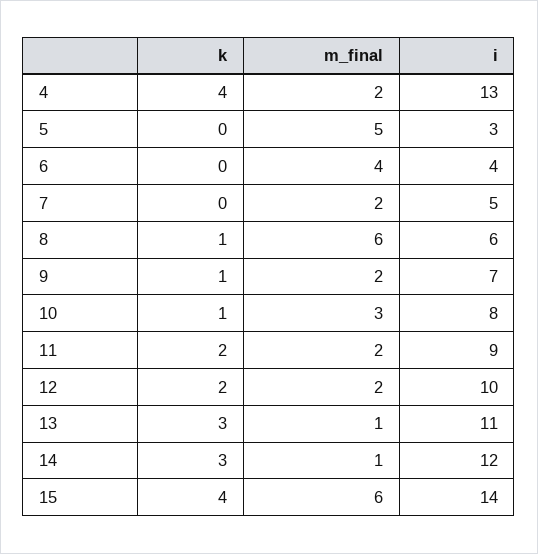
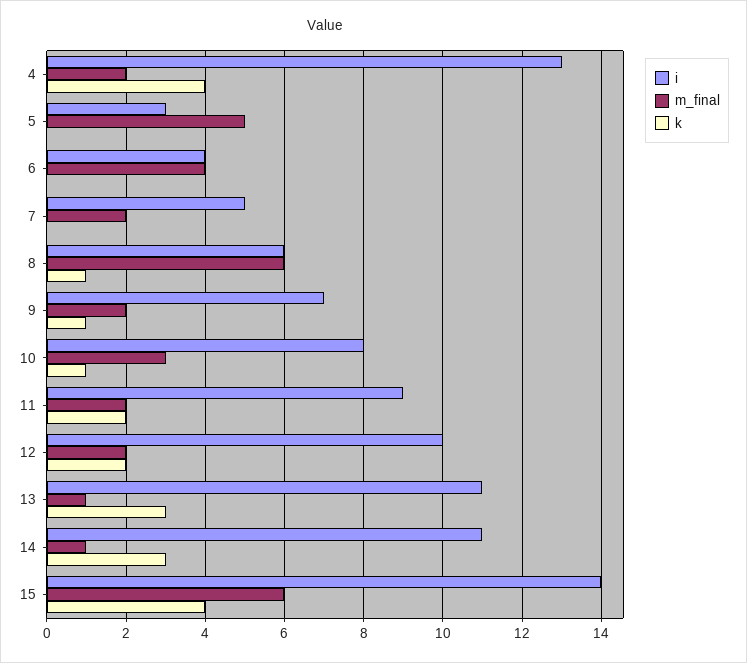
  {
    "k": {
      "4": 4,
      "5": 0,
      "6": 0,
      "7": 0,
      "8": 1,
      "9": 1,
      "10": 1,
      "11": 2,
      "12": 2,
      "13": 3,
      "14": 3,
      "15": 4
    },
    "m_final": {
      "4": 2,
      "5": 5,
      "6": 4,
      "7": 2,
      "8": 6,
      "9": 2,
      "10": 3,
      "11": 2,
      "12": 2,
      "13": 1,
      "14": 1,
      "15": 6
    },
    "i": {
      "4": 13,
      "5": 3,
      "6": 4,
      "7": 5,
      "8": 6,
      "9": 7,
      "10": 8,
      "11": 9,
      "12": 10,
      "13": 11,
-     "14": 12,
+     "14": 11,
      "15": 14
    }
  }

